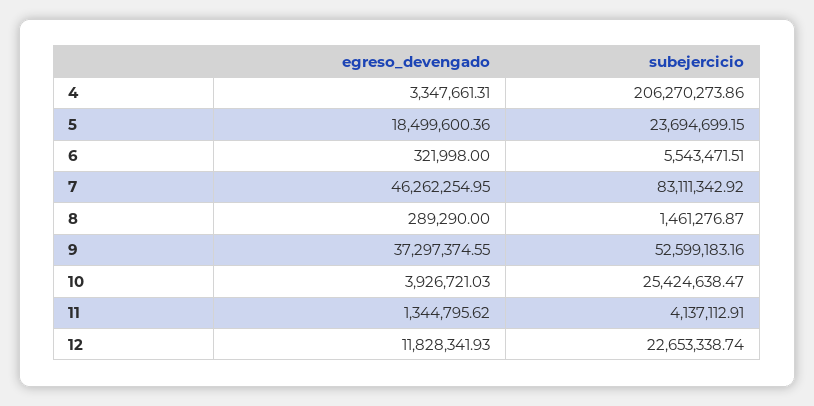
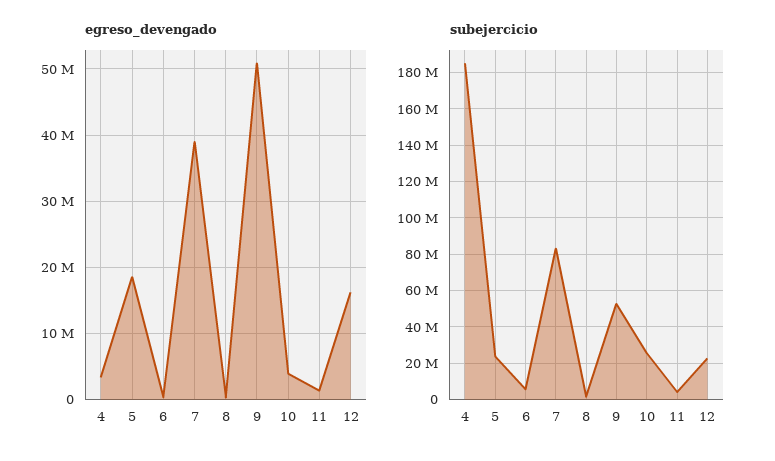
  {
    "egreso_devengado": {
      "4": 3347661.31,
      "5": 18499600.36,
      "6": 321998,
-     "7": 46262254.95,
+     "7": 39000000,
      "8": 289290,
-     "9": 37297374.55,
+     "9": 51000000,
      "10": 3926721.03,
      "11": 1344795.62,
-     "12": 11828341.93
+     "12": 16000000
    },
    "subejercicio": {
-     "4": 206270273.86,
+     "4": 185000000,
      "5": 23694699.15,
      "6": 5543471.51,
      "7": 83111342.92,
      "8": 1461276.87,
      "9": 52599183.16,
      "10": 25424638.47,
      "11": 4137112.91,
      "12": 22653338.74
    }
  }

